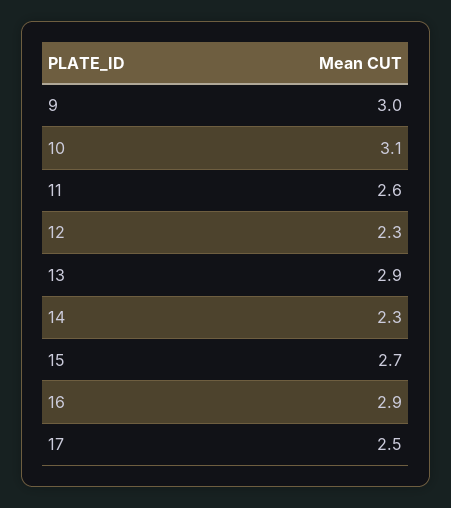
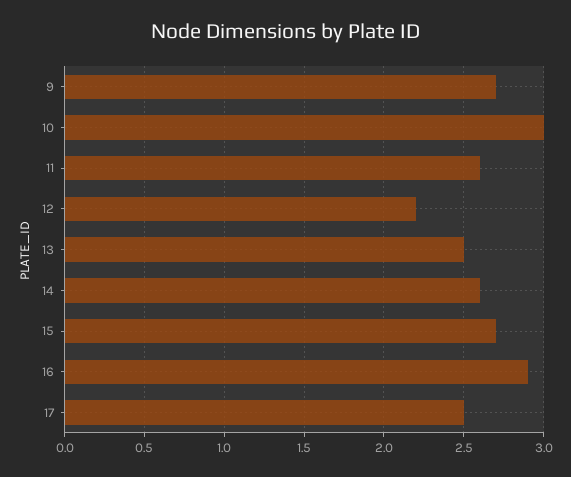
  {
-   "9": 3,
+   "9": 2.7,
-   "10": 3.1,
+   "10": 3,
    "11": 2.6,
-   "12": 2.3,
+   "12": 2.2,
-   "13": 2.9,
+   "13": 2.5,
-   "14": 2.3,
+   "14": 2.6,
    "15": 2.7,
    "16": 2.9,
    "17": 2.5
  }

